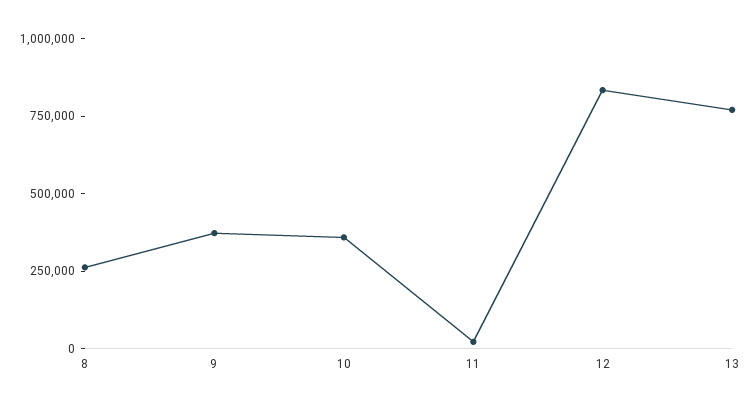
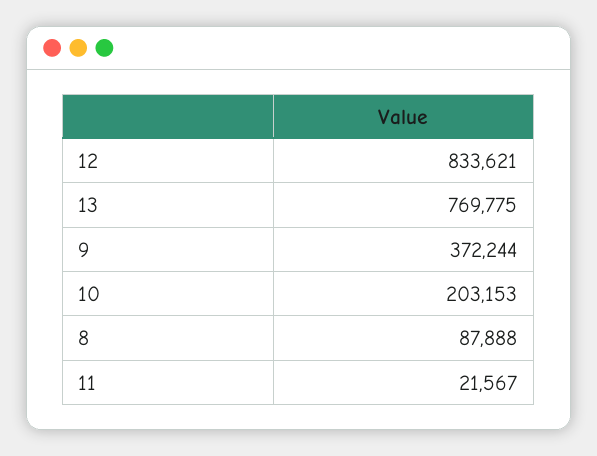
  {
-   "8": 250000,
+   "8": 87888,
    "9": 372244,
-   "10": 350000,
+   "10": 203153,
    "11": 21567,
    "12": 833621,
    "13": 769775
  }

